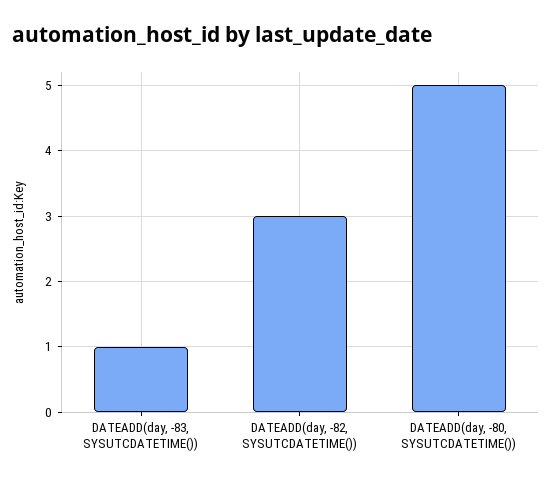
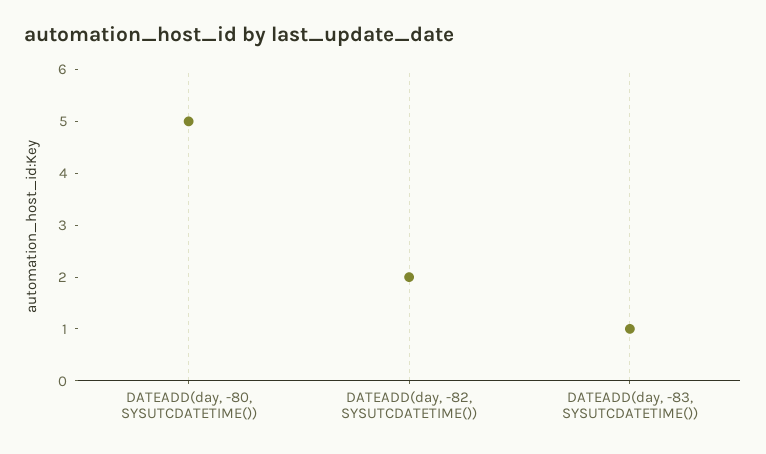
  {
    "DATEADD(day, -83, SYSUTCDATETIME())": 1,
-   "DATEADD(day, -82, SYSUTCDATETIME())": 3,
+   "DATEADD(day, -82, SYSUTCDATETIME())": 2,
    "DATEADD(day, -80, SYSUTCDATETIME())": 5
  }

